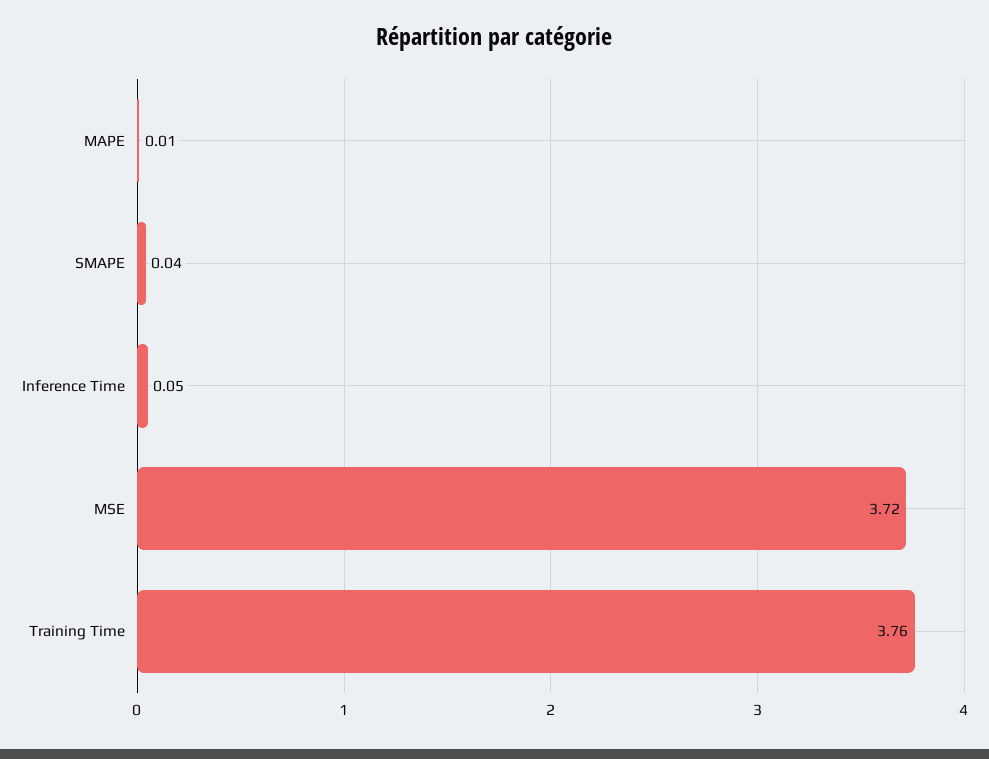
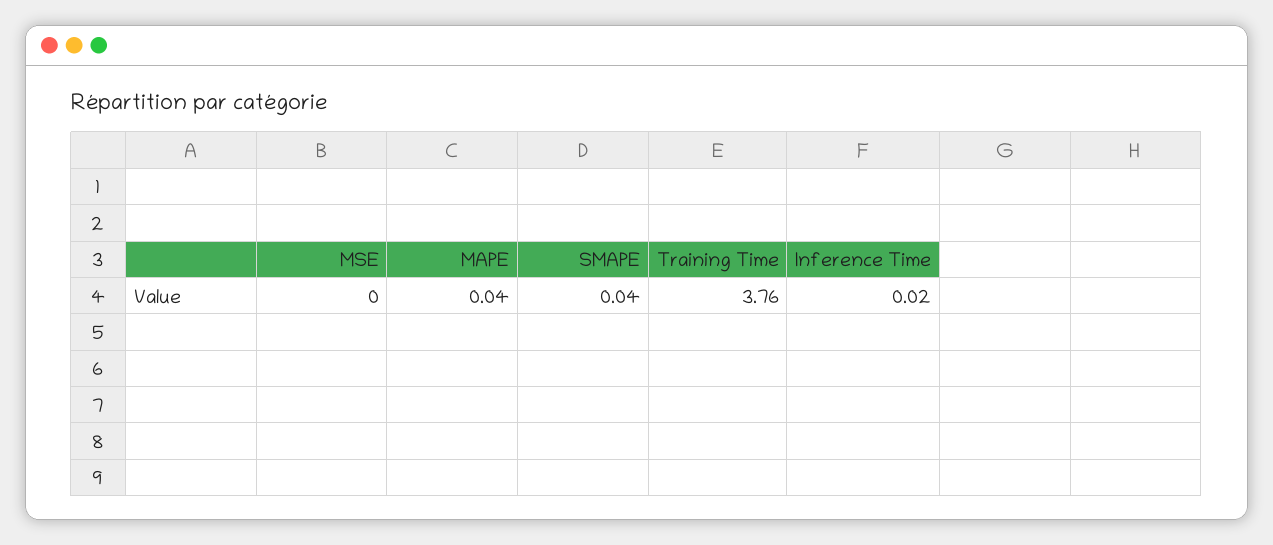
  {
-   "MAPE": 0.01,
+   "MAPE": 0.04,
    "SMAPE": 0.04,
-   "Inference Time": 0.05,
+   "Inference Time": 0.02,
-   "MSE": 3.72,
+   "MSE": 0,
    "Training Time": 3.76
  }

